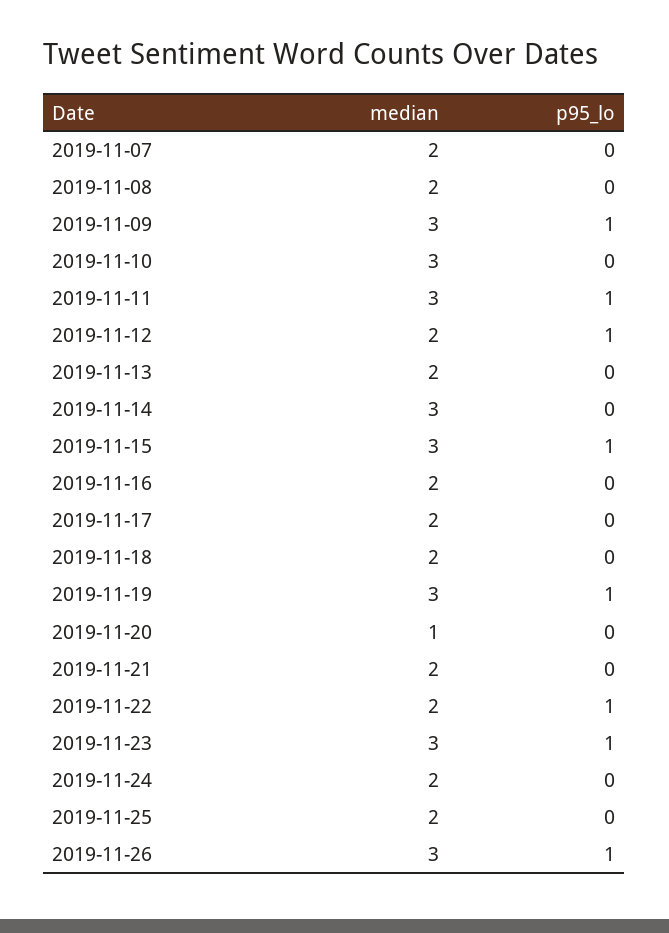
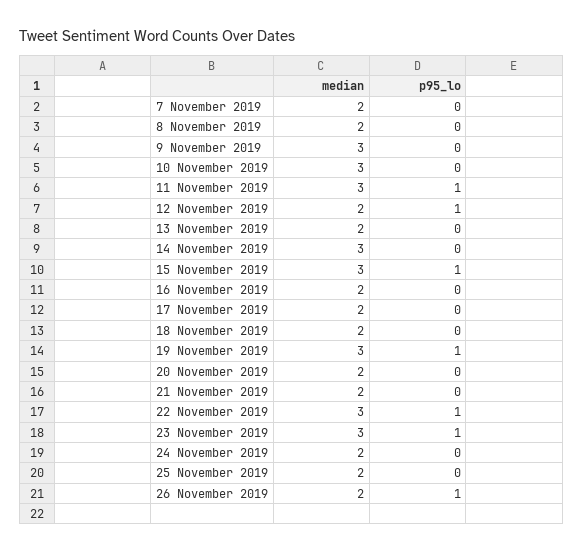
  {
    "median": {
      "2019-11-07": 2,
      "2019-11-08": 2,
      "2019-11-09": 3,
      "2019-11-10": 3,
      "2019-11-11": 3,
      "2019-11-12": 2,
      "2019-11-13": 2,
      "2019-11-14": 3,
      "2019-11-15": 3,
      "2019-11-16": 2,
      "2019-11-17": 2,
      "2019-11-18": 2,
      "2019-11-19": 3,
-     "2019-11-20": 1,
+     "2019-11-20": 2,
      "2019-11-21": 2,
-     "2019-11-22": 2,
+     "2019-11-22": 3,
      "2019-11-23": 3,
      "2019-11-24": 2,
      "2019-11-25": 2,
-     "2019-11-26": 3
+     "2019-11-26": 2
    },
    "p95_lo": {
      "2019-11-07": 0,
      "2019-11-08": 0,
-     "2019-11-09": 1,
+     "2019-11-09": 0,
      "2019-11-10": 0,
      "2019-11-11": 1,
      "2019-11-12": 1,
      "2019-11-13": 0,
      "2019-11-14": 0,
      "2019-11-15": 1,
      "2019-11-16": 0,
      "2019-11-17": 0,
      "2019-11-18": 0,
      "2019-11-19": 1,
      "2019-11-20": 0,
      "2019-11-21": 0,
      "2019-11-22": 1,
      "2019-11-23": 1,
      "2019-11-24": 0,
      "2019-11-25": 0,
      "2019-11-26": 1
    }
  }

